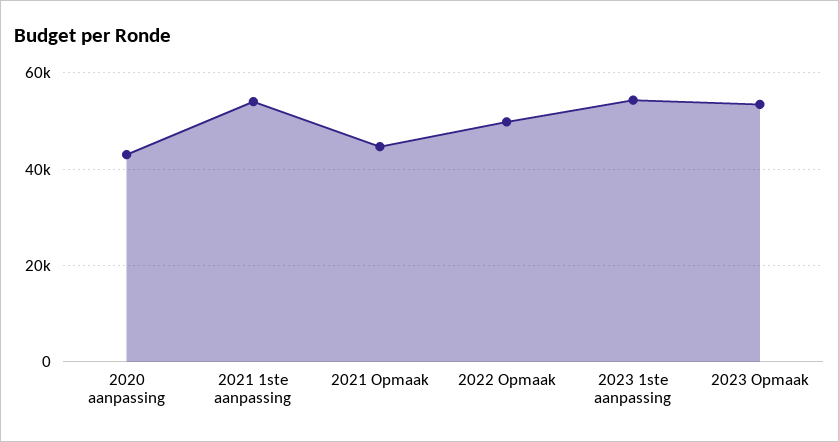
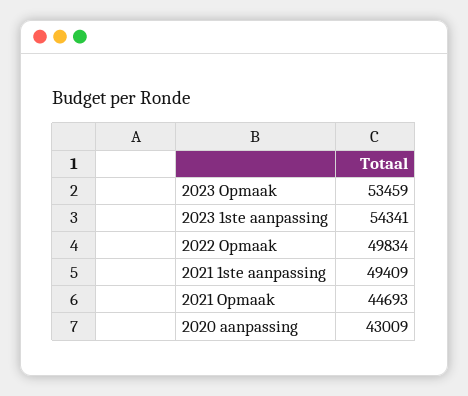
  {
    "2020 aanpassing": 43009,
-   "2021 1ste aanpassing": 54000,
+   "2021 1ste aanpassing": 49409,
    "2021 Opmaak": 44693,
    "2022 Opmaak": 49834,
    "2023 1ste aanpassing": 54341,
    "2023 Opmaak": 53459
  }

